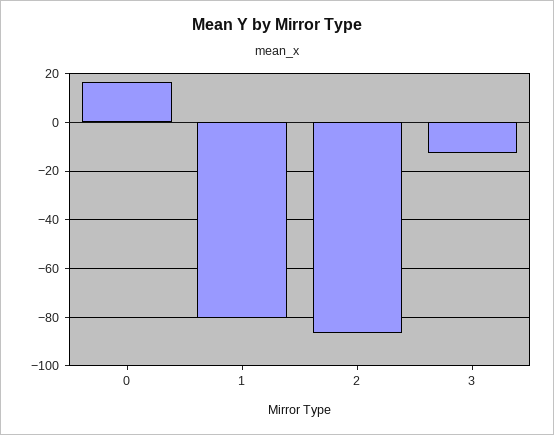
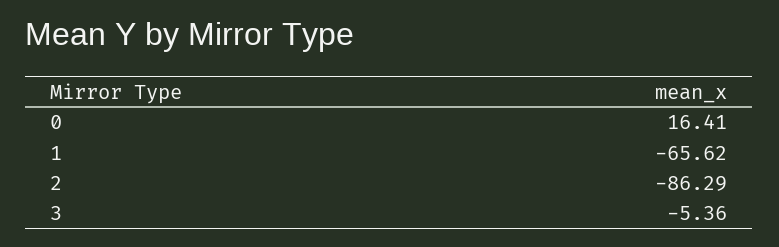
  {
    "0": 16.41,
-   "1": -80,
+   "1": -65.62,
    "2": -86.29,
-   "3": -12.5
+   "3": -5.36
  }

